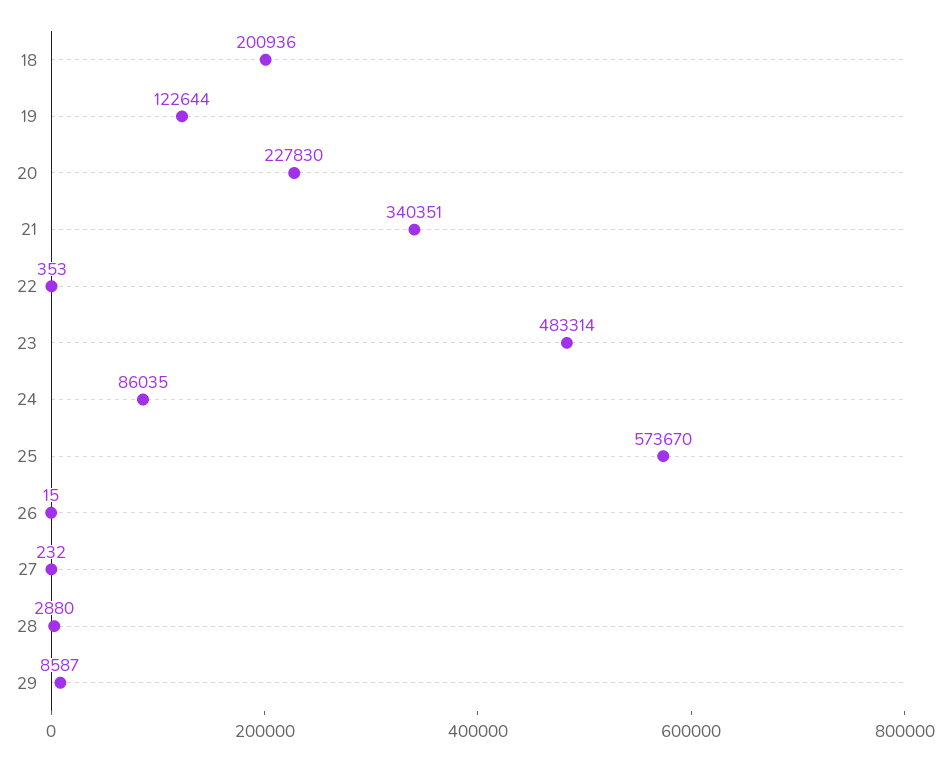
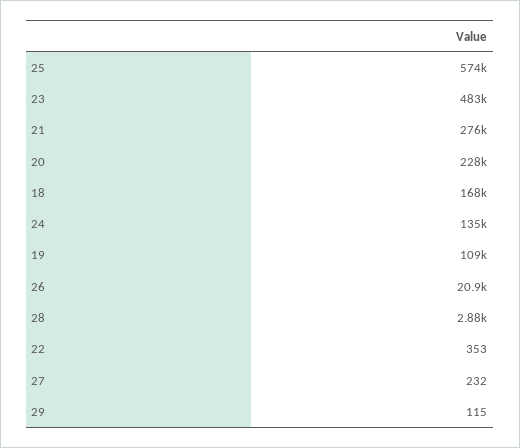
  {
-   "18": 200936,
+   "18": 168000,
-   "19": 122644,
+   "19": 109000,
    "20": 227830,
-   "21": 340351,
+   "21": 276000,
    "22": 353,
    "23": 483314,
-   "24": 86035,
+   "24": 135000,
    "25": 573670,
-   "26": 15,
+   "26": 20900,
    "27": 232,
    "28": 2880,
-   "29": 8587
+   "29": 115
  }

